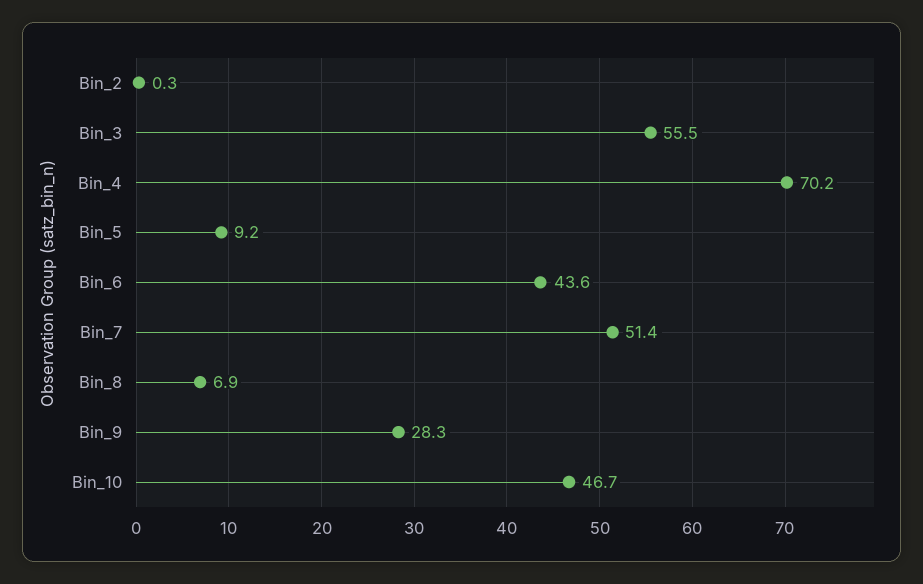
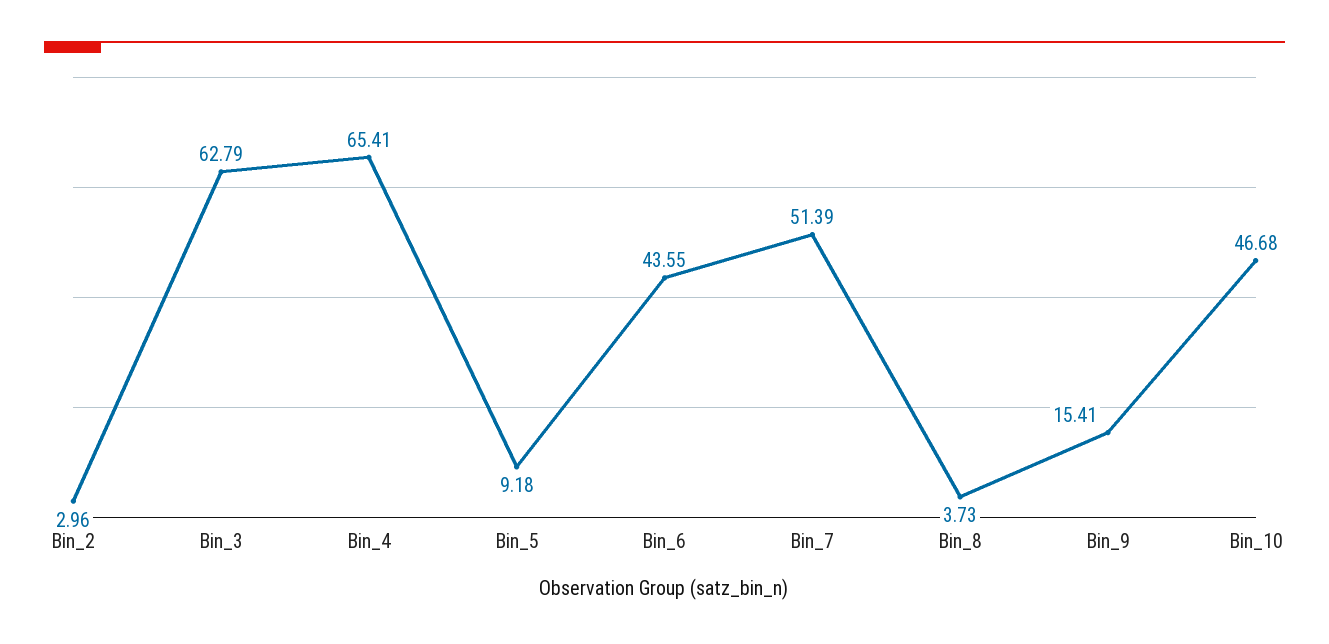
  {
-   "Bin_2": 0.3,
+   "Bin_2": 2.96,
-   "Bin_3": 55.5,
+   "Bin_3": 62.79,
-   "Bin_4": 70.2,
+   "Bin_4": 65.41,
    "Bin_5": 9.18,
    "Bin_6": 43.55,
    "Bin_7": 51.39,
-   "Bin_8": 6.9,
+   "Bin_8": 3.73,
-   "Bin_9": 28.3,
+   "Bin_9": 15.41,
    "Bin_10": 46.68
  }

